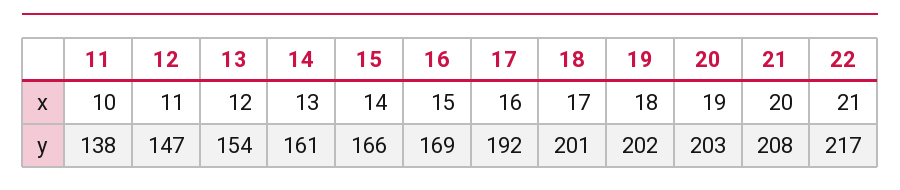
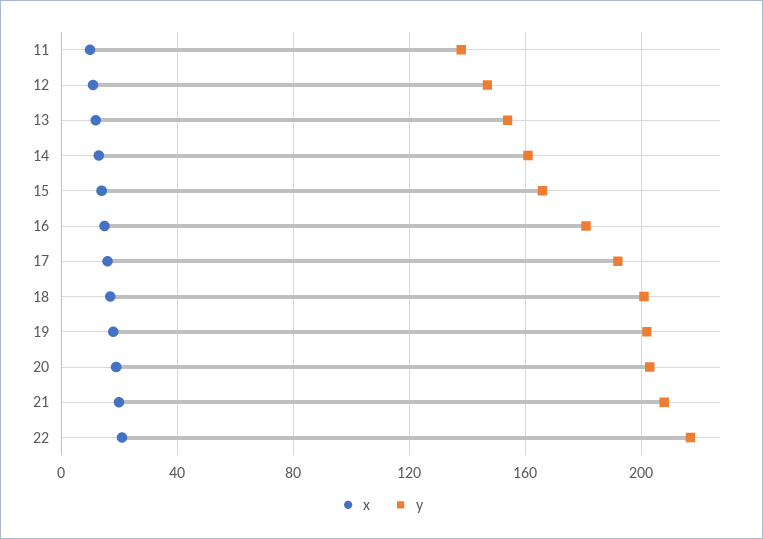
  {
    "x": {
      "11": 10,
      "12": 11,
      "13": 12,
      "14": 13,
      "15": 14,
      "16": 15,
      "17": 16,
      "18": 17,
      "19": 18,
      "20": 19,
      "21": 20,
      "22": 21
    },
    "y": {
      "11": 138,
      "12": 147,
      "13": 154,
      "14": 161,
      "15": 166,
-     "16": 169,
+     "16": 180,
      "17": 192,
      "18": 201,
      "19": 202,
      "20": 203,
      "21": 208,
      "22": 217
    }
  }

